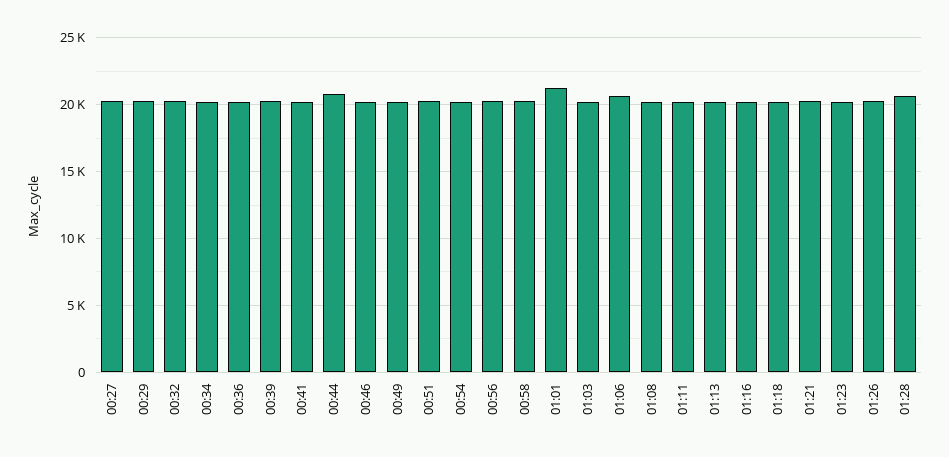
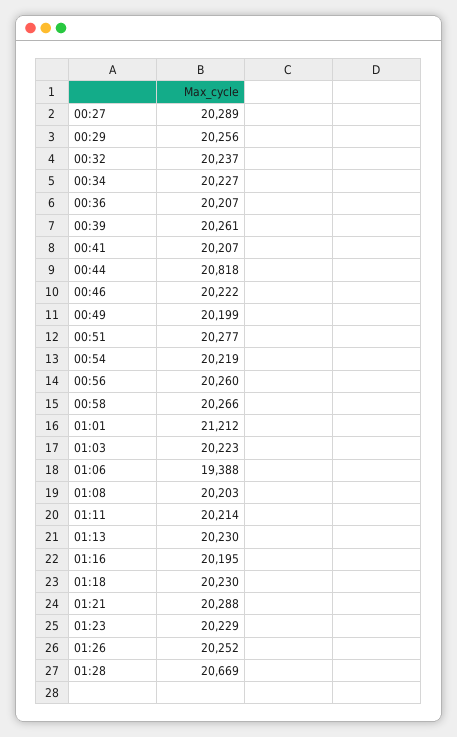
  {
    "00:27": 20289,
    "00:29": 20256,
    "00:32": 20237,
    "00:34": 20227,
    "00:36": 20207,
    "00:39": 20261,
    "00:41": 20207,
    "00:44": 20818,
    "00:46": 20222,
    "00:49": 20199,
    "00:51": 20277,
    "00:54": 20219,
    "00:56": 20260,
    "00:58": 20266,
    "01:01": 21212,
    "01:03": 20223,
-   "01:06": 20500,
+   "01:06": 19388,
    "01:08": 20203,
    "01:11": 20214,
    "01:13": 20230,
    "01:16": 20195,
    "01:18": 20230,
    "01:21": 20288,
    "01:23": 20229,
    "01:26": 20252,
    "01:28": 20669
  }

